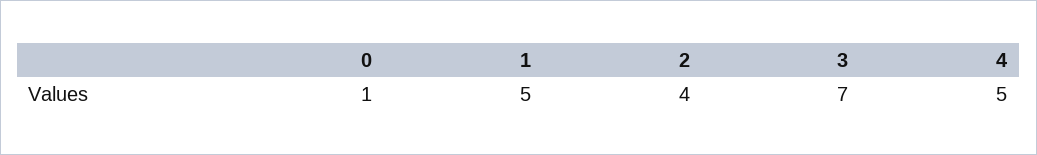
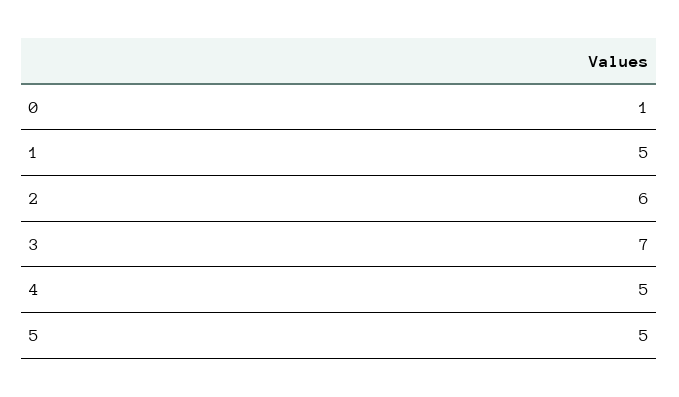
  {
    "0": 1,
    "1": 5,
-   "2": 4,
+   "2": 6,
    "3": 7,
-   "4": 5
+   "4": 5,
+   "5": 5
  }

